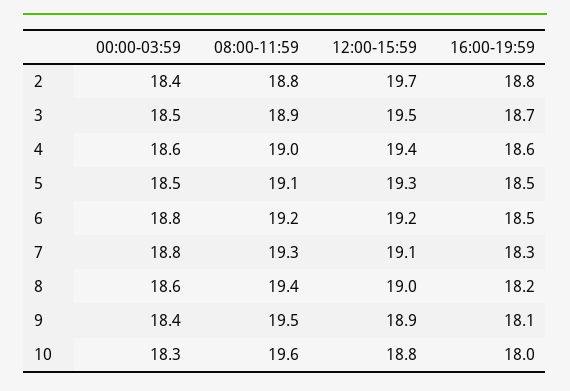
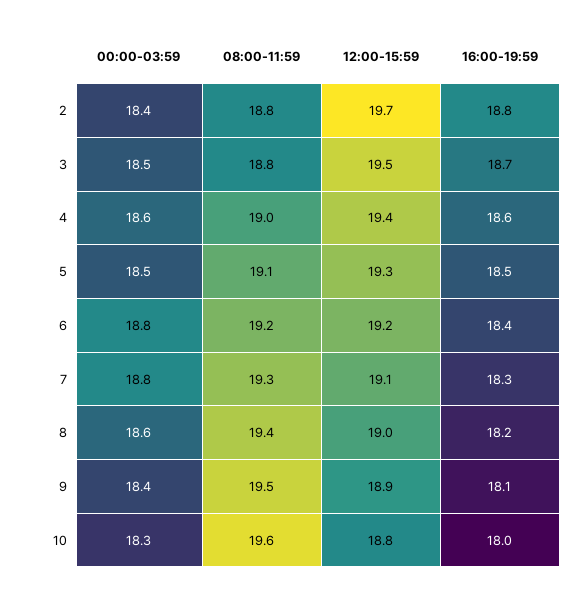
  {
    "00:00-03:59": {
      "2": 18.4,
      "3": 18.5,
      "4": 18.6,
      "5": 18.5,
      "6": 18.8,
      "7": 18.8,
      "8": 18.6,
      "9": 18.4,
      "10": 18.3
    },
    "08:00-11:59": {
      "2": 18.8,
-     "3": 18.9,
+     "3": 18.8,
      "4": 19,
      "5": 19.1,
      "6": 19.2,
      "7": 19.3,
      "8": 19.4,
      "9": 19.5,
      "10": 19.6
    },
    "12:00-15:59": {
      "2": 19.7,
      "3": 19.5,
      "4": 19.4,
      "5": 19.3,
      "6": 19.2,
      "7": 19.1,
      "8": 19,
      "9": 18.9,
      "10": 18.8
    },
    "16:00-19:59": {
      "2": 18.8,
      "3": 18.7,
      "4": 18.6,
      "5": 18.5,
-     "6": 18.5,
+     "6": 18.4,
      "7": 18.3,
      "8": 18.2,
      "9": 18.1,
      "10": 18
    }
  }

